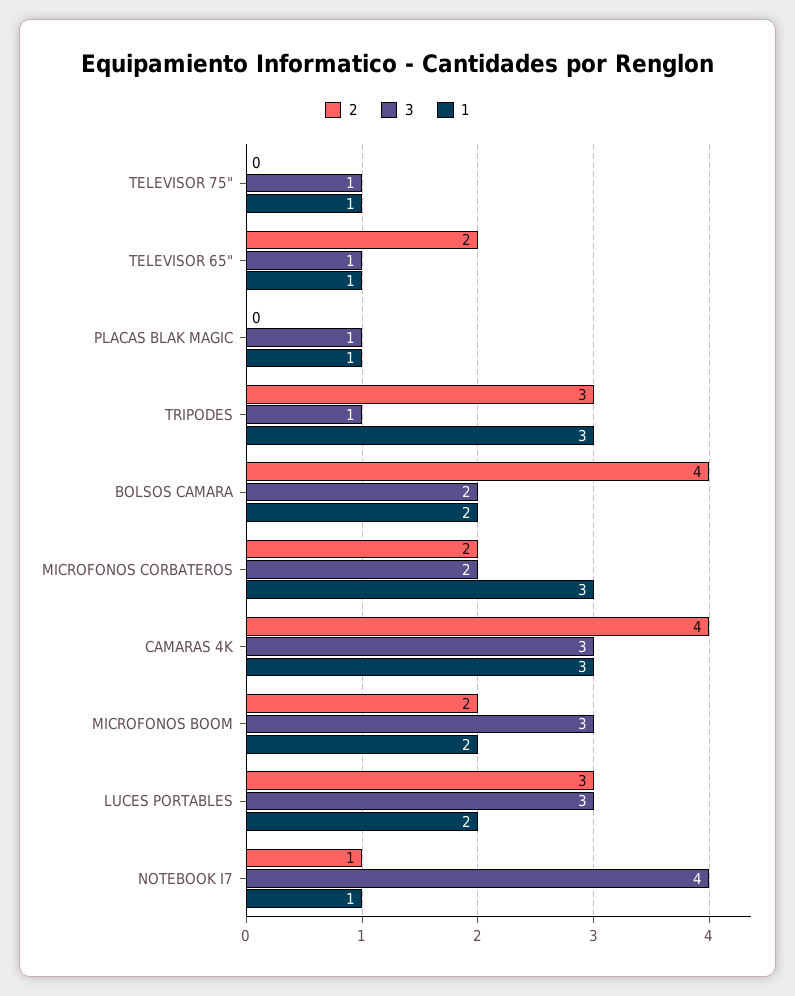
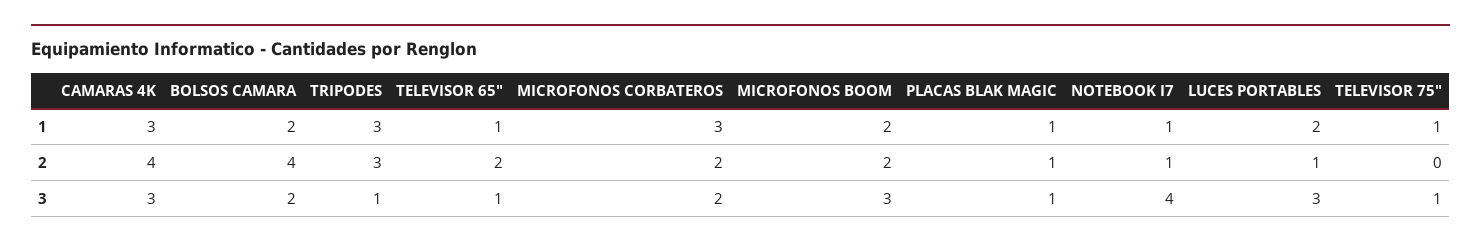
  {
    "2": {
      "TELEVISOR 75\"": 0,
      "TELEVISOR 65\"": 2,
-     "PLACAS BLAK MAGIC": 0,
+     "PLACAS BLAK MAGIC": 1,
      "TRIPODES": 3,
      "BOLSOS CAMARA": 4,
      "MICROFONOS CORBATEROS": 2,
      "CAMARAS 4K": 4,
      "MICROFONOS BOOM": 2,
-     "LUCES PORTABLES": 3,
+     "LUCES PORTABLES": 1,
      "NOTEBOOK I7": 1
    },
    "3": {
      "TELEVISOR 75\"": 1,
      "TELEVISOR 65\"": 1,
      "PLACAS BLAK MAGIC": 1,
      "TRIPODES": 1,
      "BOLSOS CAMARA": 2,
      "MICROFONOS CORBATEROS": 2,
      "CAMARAS 4K": 3,
      "MICROFONOS BOOM": 3,
      "LUCES PORTABLES": 3,
      "NOTEBOOK I7": 4
    },
    "1": {
      "TELEVISOR 75\"": 1,
      "TELEVISOR 65\"": 1,
      "PLACAS BLAK MAGIC": 1,
      "TRIPODES": 3,
      "BOLSOS CAMARA": 2,
      "MICROFONOS CORBATEROS": 3,
      "CAMARAS 4K": 3,
      "MICROFONOS BOOM": 2,
      "LUCES PORTABLES": 2,
      "NOTEBOOK I7": 1
    }
  }

